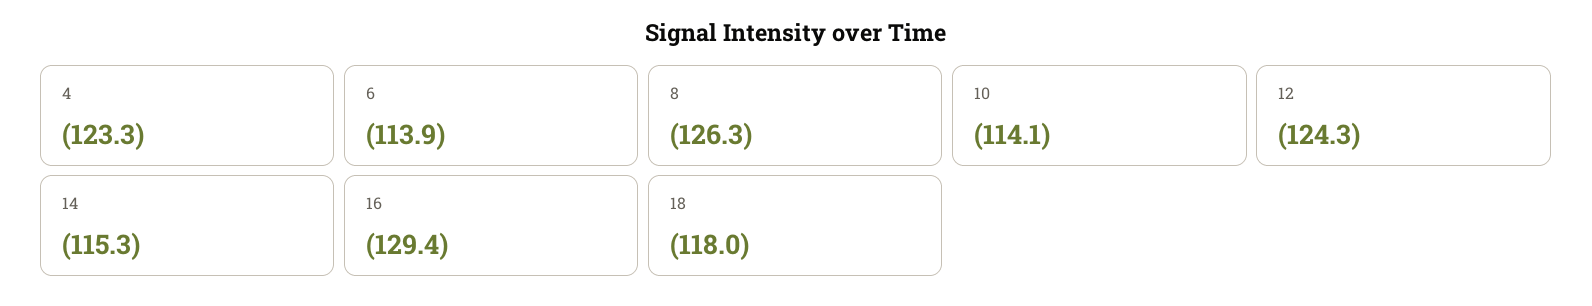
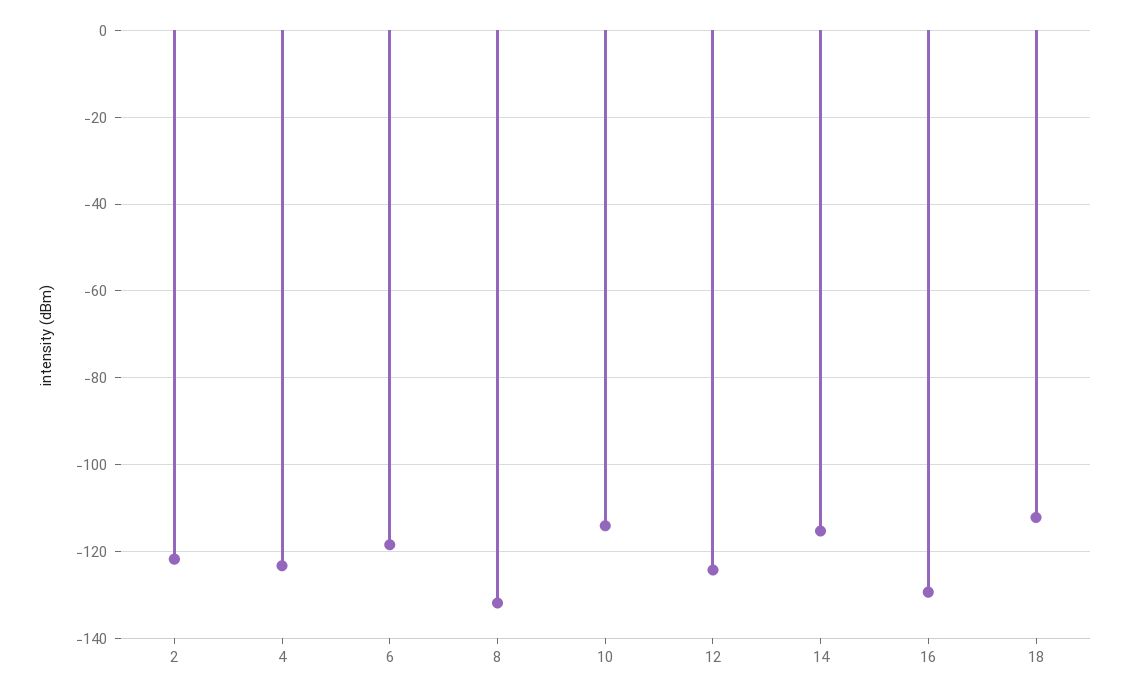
  {
    "4": -123.3,
-   "6": -113.9,
+   "6": -118,
-   "8": -126.3,
+   "8": -132,
    "10": -114.1,
    "12": -124.3,
    "14": -115.3,
    "16": -129.4,
-   "18": -118
+   "18": -112,
+   "2": -122
  }

